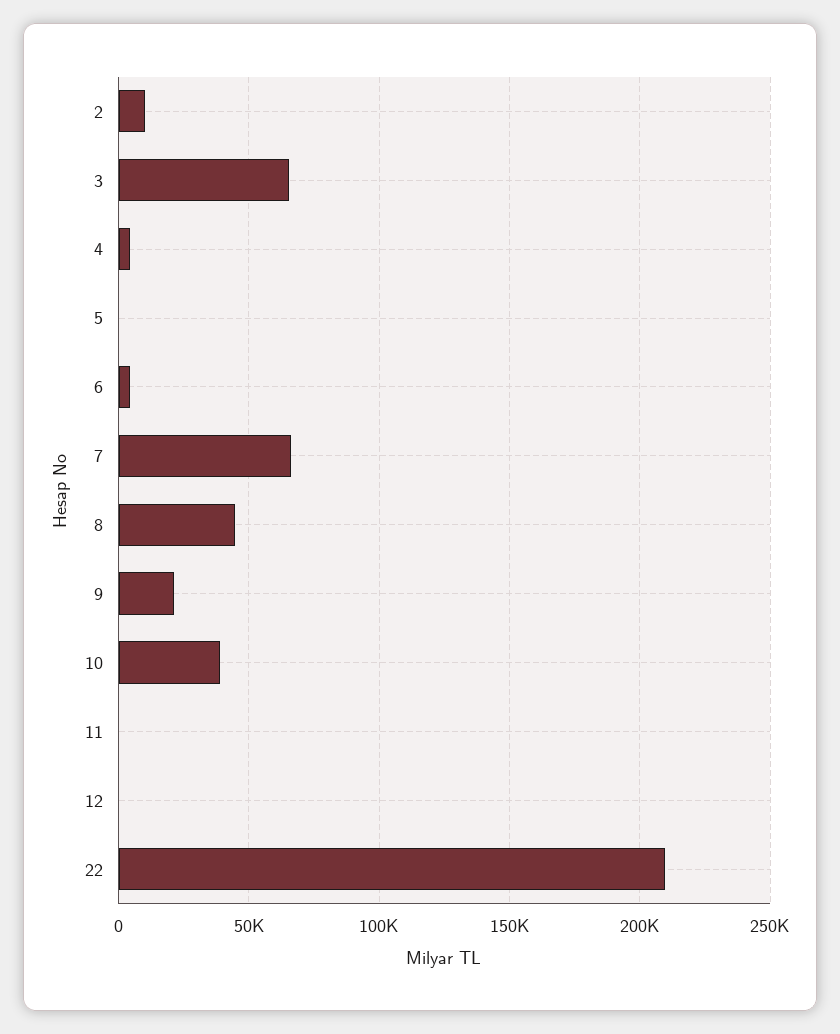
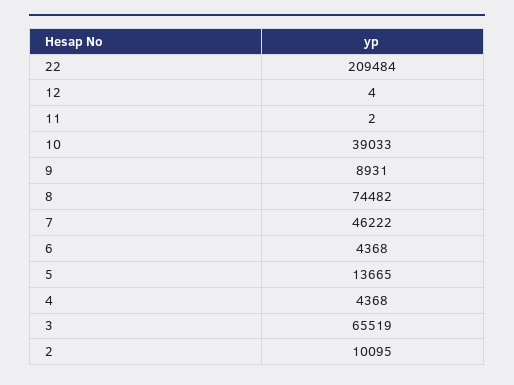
  {
    "2": 10095,
    "3": 65519,
    "4": 4368,
-   "5": 0,
+   "5": 13665,
    "6": 4368,
-   "7": 65000,
+   "7": 46222,
-   "8": 45000,
+   "8": 74482,
-   "9": 20000,
+   "9": 8931,
    "10": 39033,
    "11": 2,
    "12": 4,
    "22": 209484
  }

